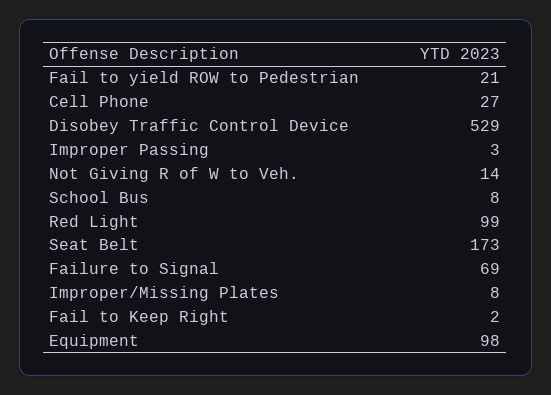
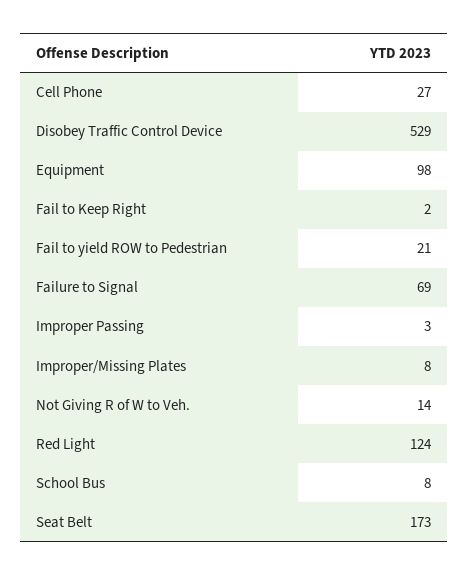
  {
    "Fail to yield ROW to Pedestrian": 21,
    "Cell Phone": 27,
    "Disobey Traffic Control Device": 529,
    "Improper Passing": 3,
    "Not Giving R of W to Veh.": 14,
    "School Bus": 8,
-   "Red Light": 99,
+   "Red Light": 124,
    "Seat Belt": 173,
    "Failure to Signal": 69,
    "Improper/Missing Plates": 8,
    "Fail to Keep Right": 2,
    "Equipment": 98
  }

